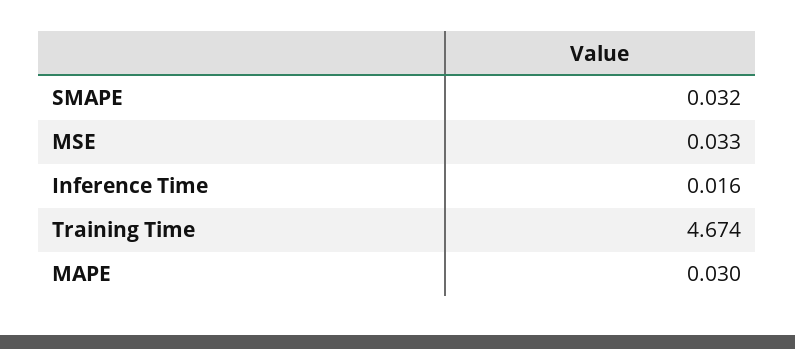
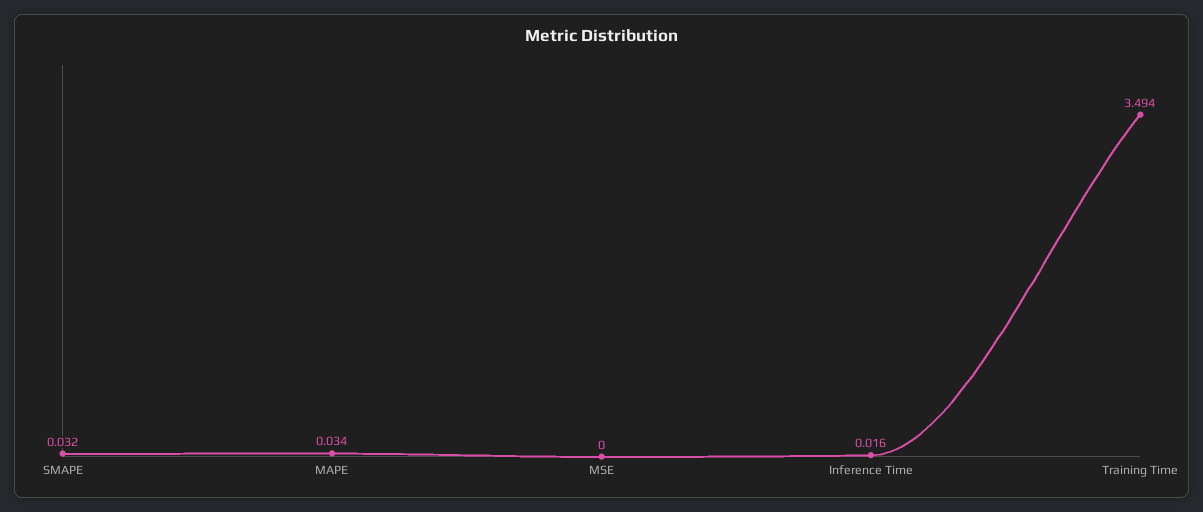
  {
    "SMAPE": 0.032,
-   "MSE": 0.033,
+   "MSE": 0,
    "Inference Time": 0.016,
-   "Training Time": 4.674,
+   "Training Time": 3.494,
-   "MAPE": 0.03
+   "MAPE": 0.034
  }

